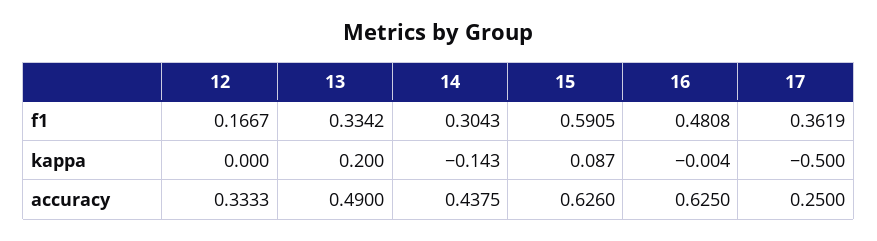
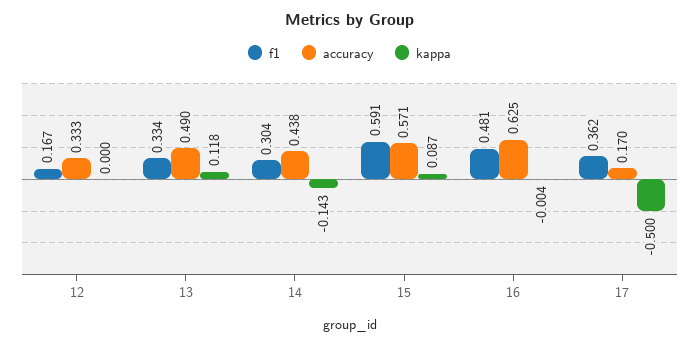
  {
    "f1": {
      "12": 0.1667,
      "13": 0.3342,
      "14": 0.3043,
      "15": 0.5905,
      "16": 0.4808,
      "17": 0.3619
    },
    "kappa": {
      "12": 0,
-     "13": 0.2,
+     "13": 0.118,
      "14": -0.143,
      "15": 0.087,
      "16": -0.004,
      "17": -0.5
    },
    "accuracy": {
      "12": 0.3333,
      "13": 0.49,
      "14": 0.4375,
-     "15": 0.626,
+     "15": 0.571,
      "16": 0.625,
-     "17": 0.25
+     "17": 0.17
    }
  }

